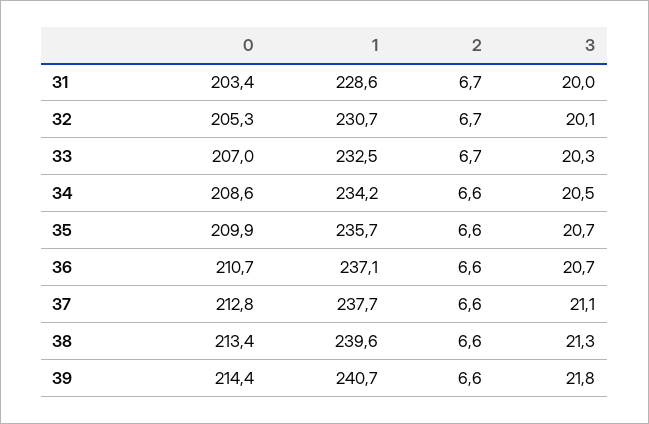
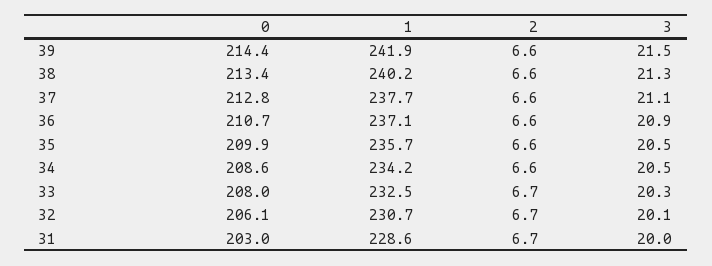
  {
    "0": {
-     "31": 203.4,
+     "31": 203,
-     "32": 205.3,
+     "32": 206.1,
-     "33": 207,
+     "33": 208,
      "34": 208.6,
      "35": 209.9,
      "36": 210.7,
      "37": 212.8,
      "38": 213.4,
      "39": 214.4
    },
    "1": {
      "31": 228.6,
      "32": 230.7,
      "33": 232.5,
      "34": 234.2,
      "35": 235.7,
      "36": 237.1,
      "37": 237.7,
-     "38": 239.6,
+     "38": 240.2,
-     "39": 240.7
+     "39": 241.9
    },
    "2": {
      "31": 6.7,
      "32": 6.7,
      "33": 6.7,
      "34": 6.6,
      "35": 6.6,
      "36": 6.6,
      "37": 6.6,
      "38": 6.6,
      "39": 6.6
    },
    "3": {
      "31": 20,
      "32": 20.1,
      "33": 20.3,
      "34": 20.5,
-     "35": 20.7,
+     "35": 20.5,
-     "36": 20.7,
+     "36": 20.9,
      "37": 21.1,
      "38": 21.3,
-     "39": 21.8
+     "39": 21.5
    }
  }

